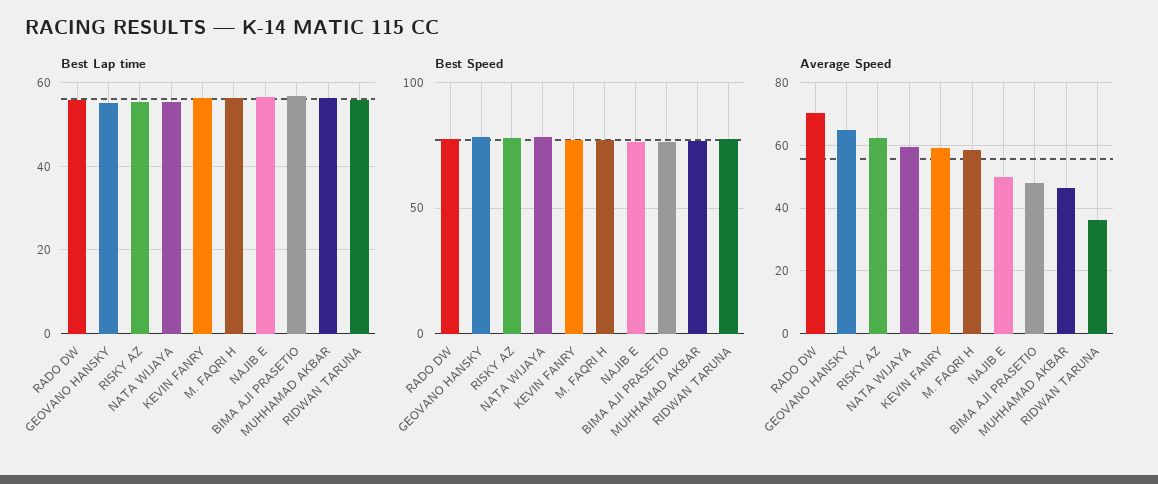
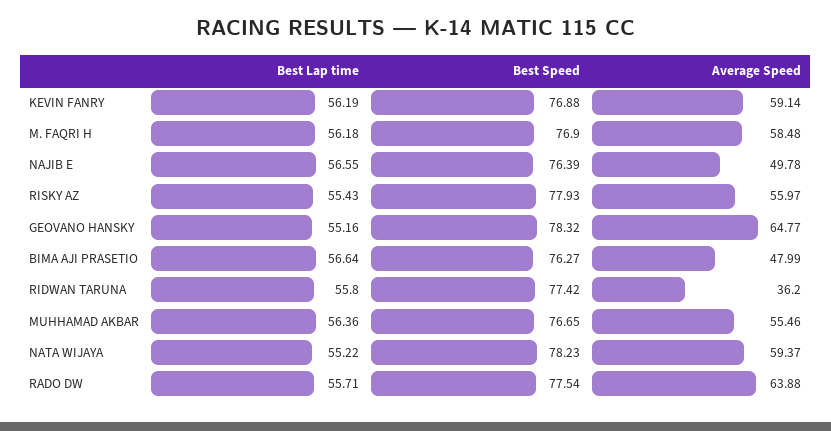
  {
    "Best Lap time": {
      "RADO DW": 55.71,
      "GEOVANO HANSKY": 55.16,
      "RISKY AZ": 55.43,
      "NATA WIJAYA": 55.22,
      "KEVIN FANRY": 56.19,
      "M. FAQRI H": 56.18,
      "NAJIB E": 56.55,
      "BIMA AJI PRASETIO": 56.64,
      "MUHHAMAD AKBAR": 56.36,
      "RIDWAN TARUNA": 55.8
    },
    "Best Speed": {
      "RADO DW": 77.54,
      "GEOVANO HANSKY": 78.32,
      "RISKY AZ": 77.93,
      "NATA WIJAYA": 78.23,
      "KEVIN FANRY": 76.88,
      "M. FAQRI H": 76.9,
      "NAJIB E": 76.39,
      "BIMA AJI PRASETIO": 76.27,
      "MUHHAMAD AKBAR": 76.65,
      "RIDWAN TARUNA": 77.42
    },
    "Average Speed": {
-     "RADO DW": 70,
+     "RADO DW": 63.88,
      "GEOVANO HANSKY": 64.77,
-     "RISKY AZ": 62,
+     "RISKY AZ": 55.97,
      "NATA WIJAYA": 59.37,
      "KEVIN FANRY": 59.14,
      "M. FAQRI H": 58.48,
      "NAJIB E": 49.78,
      "BIMA AJI PRASETIO": 47.99,
-     "MUHHAMAD AKBAR": 46,
+     "MUHHAMAD AKBAR": 55.46,
      "RIDWAN TARUNA": 36.2
    }
  }

